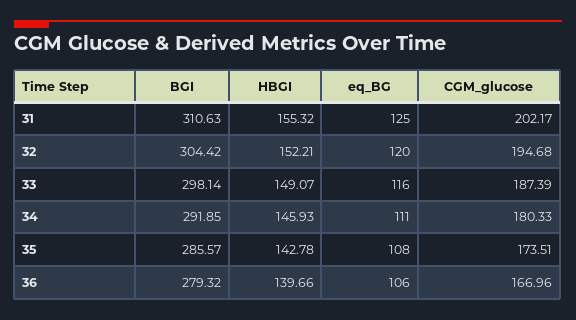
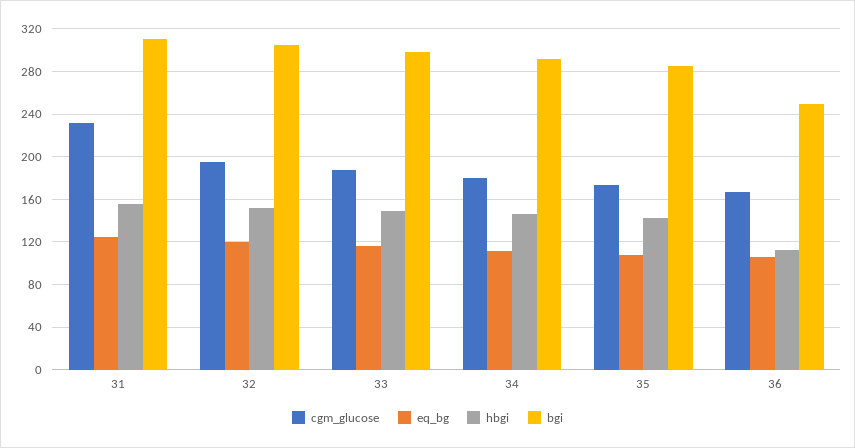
  {
    "BGI": {
      "31": 310.63,
      "32": 304.42,
      "33": 298.14,
      "34": 291.85,
      "35": 285.57,
-     "36": 279.32
+     "36": 250
    },
    "HBGI": {
      "31": 155.32,
      "32": 152.21,
      "33": 149.07,
      "34": 145.93,
      "35": 142.78,
-     "36": 139.66
+     "36": 110
    },
    "eq_BG": {
      "31": 125,
      "32": 120,
      "33": 116,
      "34": 111,
      "35": 108,
      "36": 106
    },
    "CGM_glucose": {
-     "31": 202.17,
+     "31": 230,
      "32": 194.68,
      "33": 187.39,
      "34": 180.33,
      "35": 173.51,
      "36": 166.96
    }
  }

